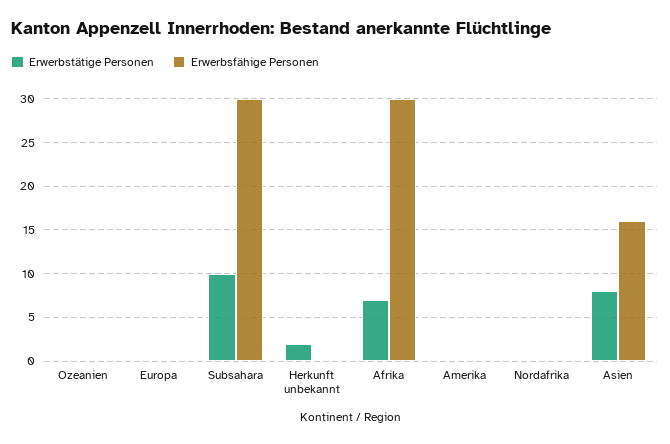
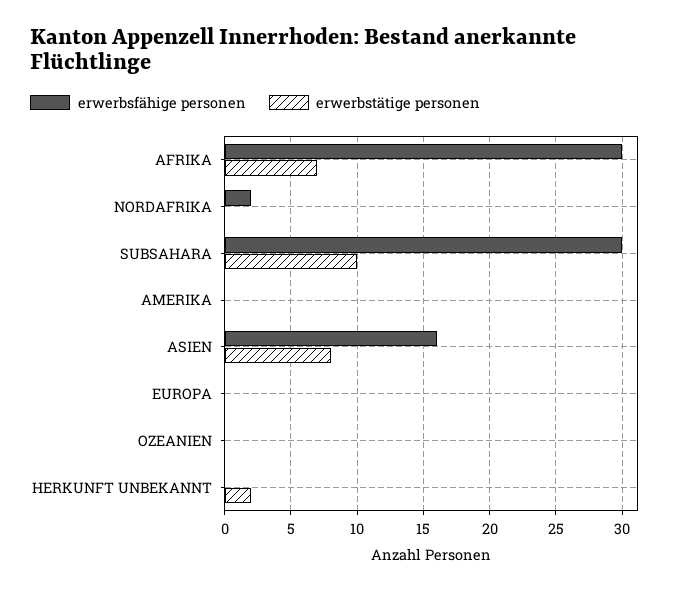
  {
    "Erwerbstätige Personen": {
      "Ozeanien": 0,
      "Europa": 0,
      "Subsahara": 10,
      "Herkunft unbekannt": 2,
      "Afrika": 7,
      "Amerika": 0,
      "Nordafrika": 0,
      "Asien": 8
    },
    "Erwerbsfähige Personen": {
      "Ozeanien": 0,
      "Europa": 0,
      "Subsahara": 30,
      "Herkunft unbekannt": 0,
      "Afrika": 30,
      "Amerika": 0,
-     "Nordafrika": 0,
+     "Nordafrika": 2,
      "Asien": 16
    }
  }

